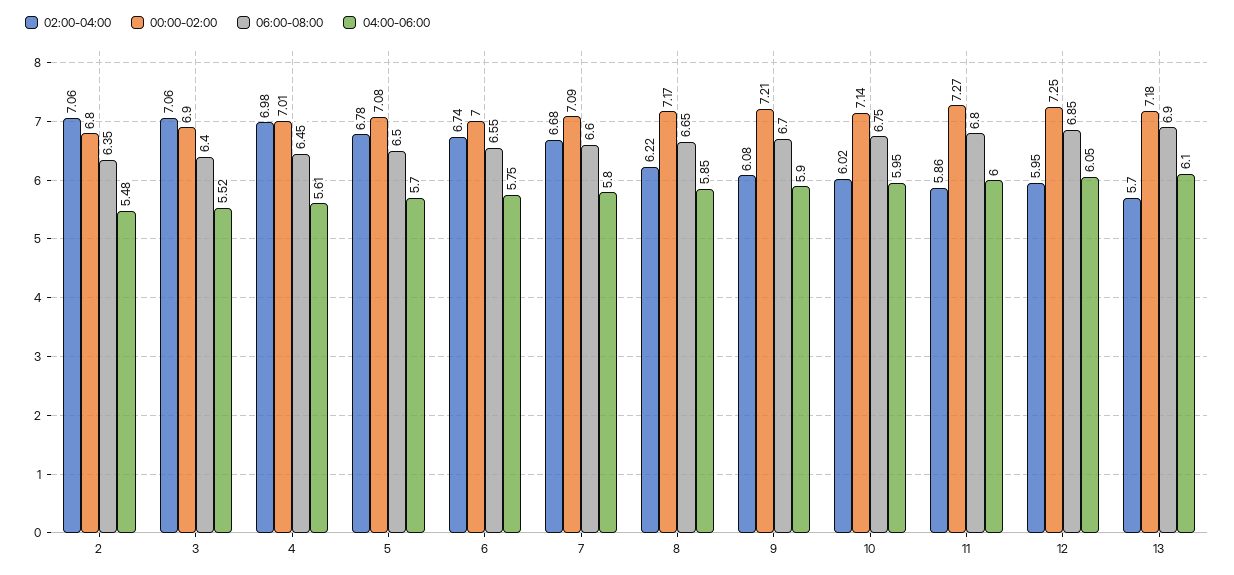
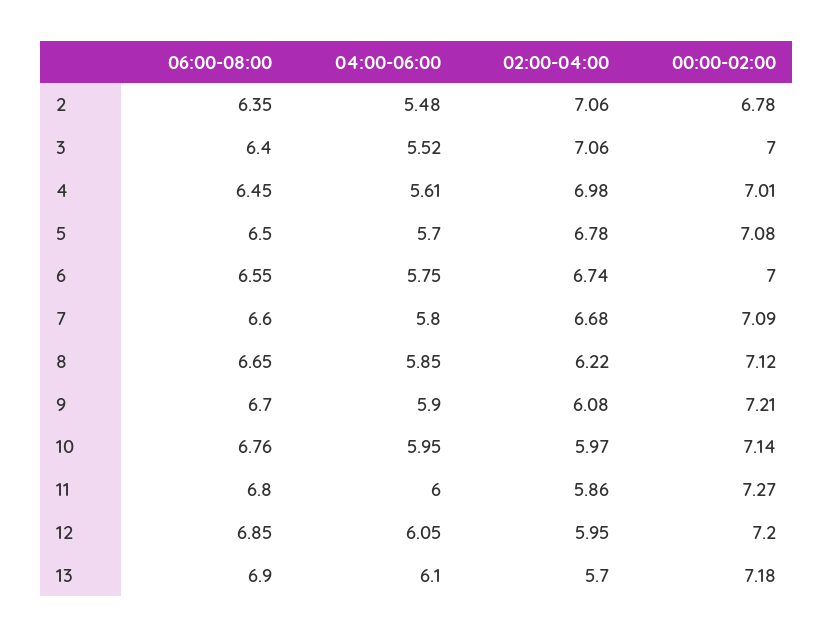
  {
    "02:00-04:00": {
      "2": 7.06,
      "3": 7.06,
      "4": 6.98,
      "5": 6.78,
      "6": 6.74,
      "7": 6.68,
      "8": 6.22,
      "9": 6.08,
-     "10": 6.02,
+     "10": 5.97,
      "11": 5.86,
      "12": 5.95,
      "13": 5.7
    },
    "00:00-02:00": {
-     "2": 6.8,
+     "2": 6.78,
-     "3": 6.9,
+     "3": 7,
      "4": 7.01,
      "5": 7.08,
      "6": 7,
      "7": 7.09,
-     "8": 7.17,
+     "8": 7.12,
      "9": 7.21,
      "10": 7.14,
      "11": 7.27,
-     "12": 7.25,
+     "12": 7.2,
      "13": 7.18
    },
    "06:00-08:00": {
      "2": 6.35,
      "3": 6.4,
      "4": 6.45,
      "5": 6.5,
      "6": 6.55,
      "7": 6.6,
      "8": 6.65,
      "9": 6.7,
-     "10": 6.75,
+     "10": 6.76,
      "11": 6.8,
      "12": 6.85,
      "13": 6.9
    },
    "04:00-06:00": {
      "2": 5.48,
      "3": 5.52,
      "4": 5.61,
      "5": 5.7,
      "6": 5.75,
      "7": 5.8,
      "8": 5.85,
      "9": 5.9,
      "10": 5.95,
      "11": 6,
      "12": 6.05,
      "13": 6.1
    }
  }

